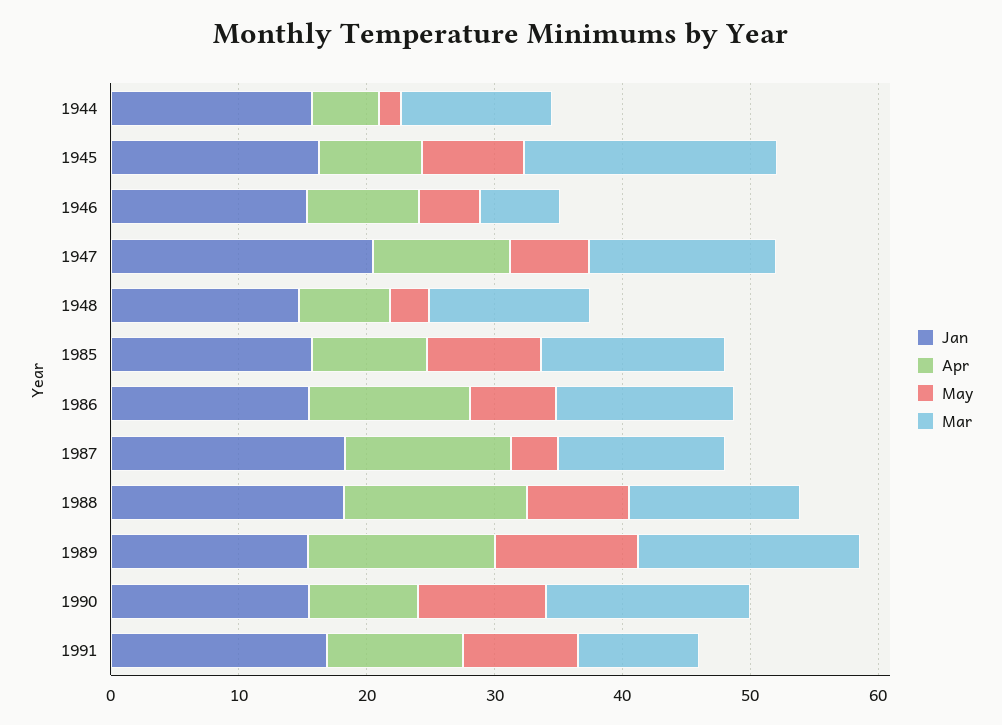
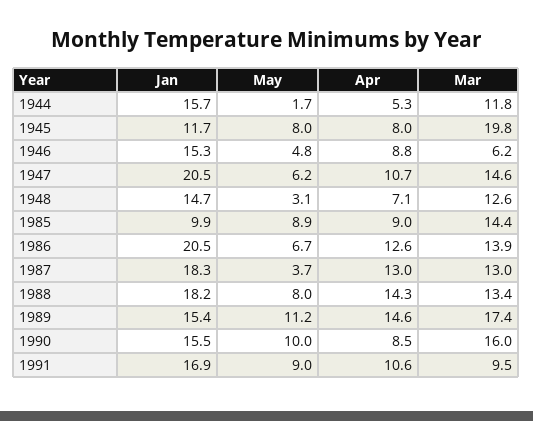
  {
    "Jan": {
      "1944": 15.7,
-     "1945": 16,
+     "1945": 11.7,
      "1946": 15.3,
      "1947": 20.5,
      "1948": 14.7,
-     "1985": 16,
+     "1985": 9.9,
-     "1986": 16,
+     "1986": 20.5,
      "1987": 18.3,
      "1988": 18.2,
      "1989": 15.4,
      "1990": 15.5,
      "1991": 16.9
    },
    "Apr": {
      "1944": 5.3,
      "1945": 8,
      "1946": 8.8,
      "1947": 10.7,
      "1948": 7.1,
      "1985": 9,
      "1986": 12.6,
      "1987": 13,
      "1988": 14.3,
      "1989": 14.6,
      "1990": 8.5,
      "1991": 10.6
    },
    "May": {
      "1944": 1.7,
      "1945": 8,
      "1946": 4.8,
      "1947": 6.2,
      "1948": 3.1,
      "1985": 8.9,
      "1986": 6.7,
      "1987": 3.7,
      "1988": 8,
      "1989": 11.2,
      "1990": 10,
      "1991": 9
    },
    "Mar": {
      "1944": 11.8,
      "1945": 19.8,
      "1946": 6.2,
      "1947": 14.6,
      "1948": 12.6,
      "1985": 14.4,
      "1986": 13.9,
      "1987": 13,
      "1988": 13.4,
      "1989": 17.4,
      "1990": 16,
      "1991": 9.5
    }
  }

